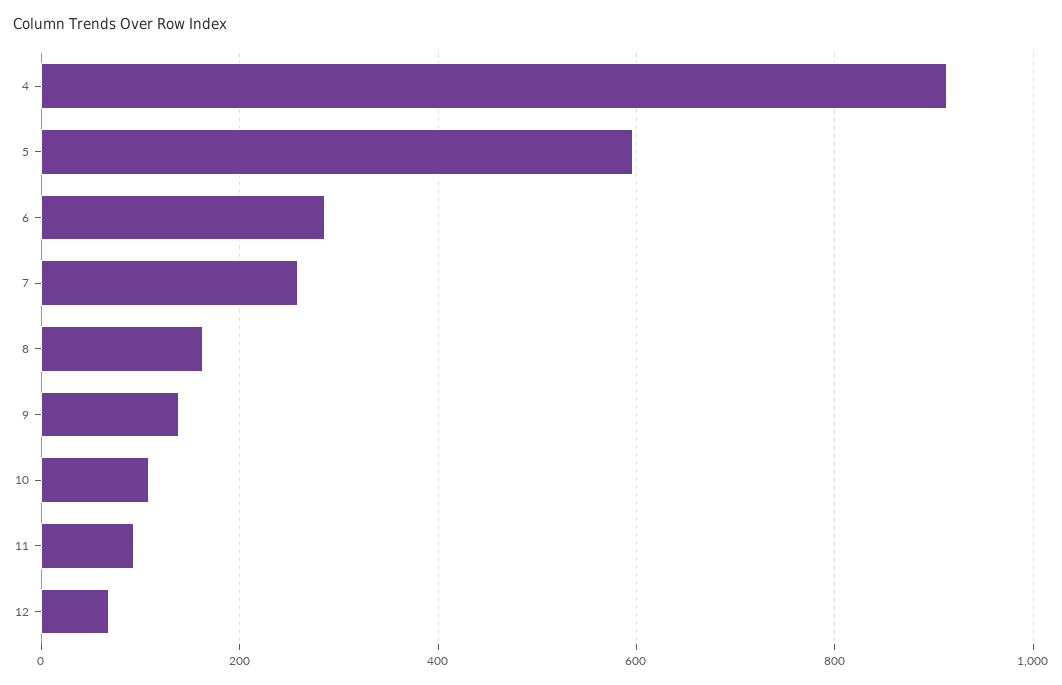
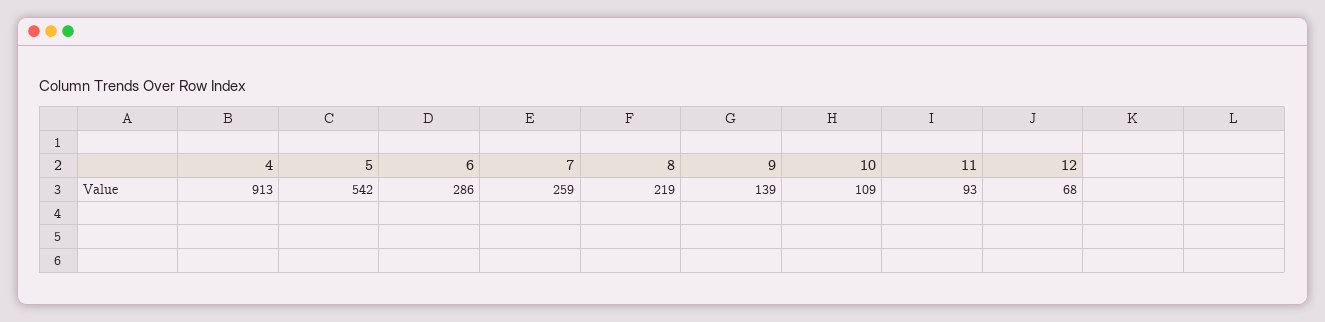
  {
    "4": 913,
-   "5": 600,
+   "5": 542,
    "6": 286,
    "7": 259,
-   "8": 160,
+   "8": 219,
    "9": 139,
    "10": 109,
    "11": 93,
    "12": 68
  }

